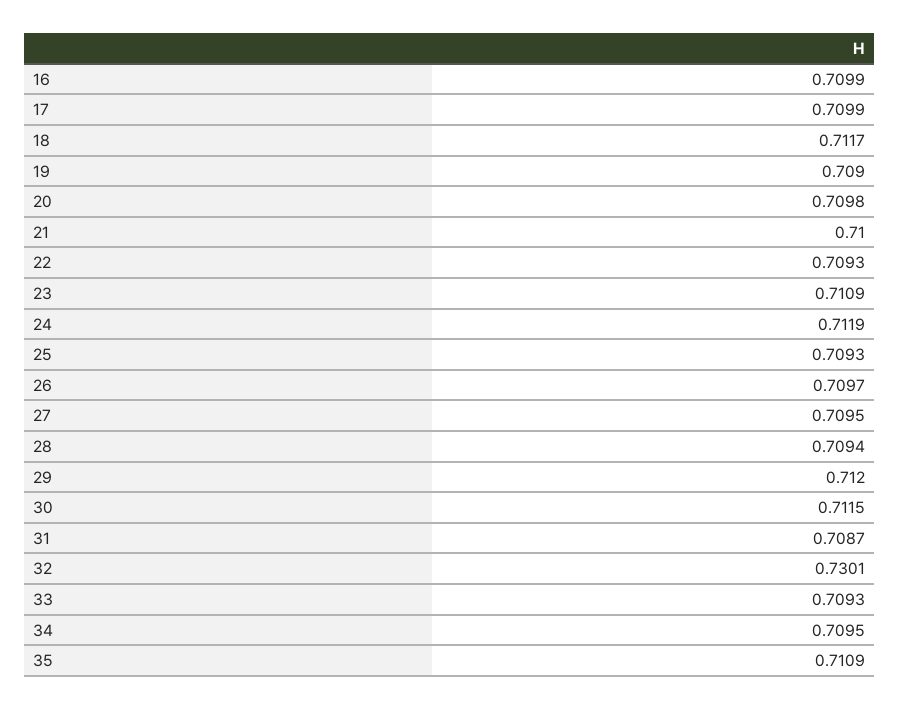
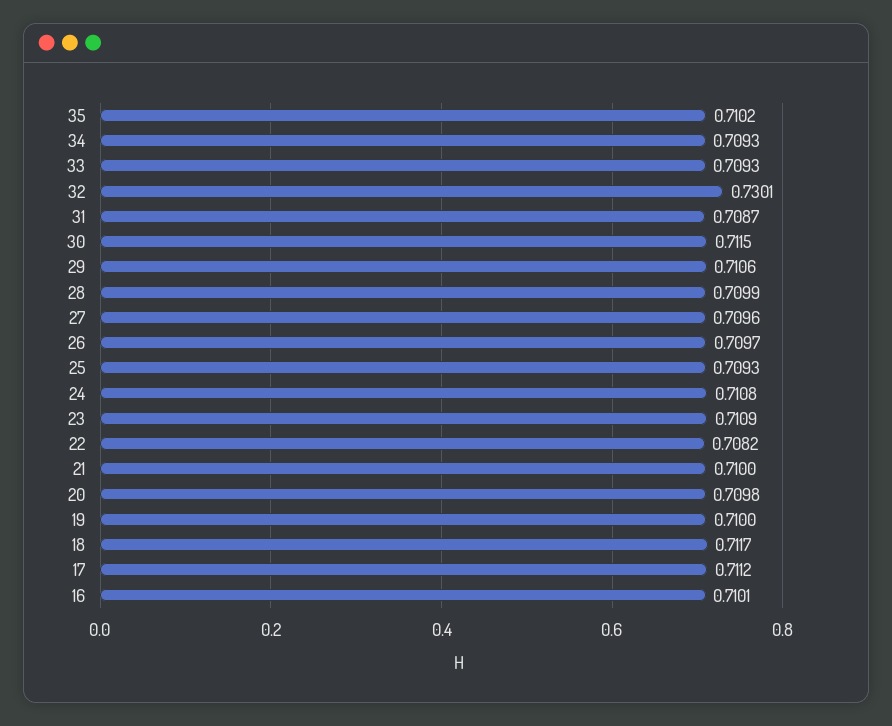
  {
-   "16": 0.7099,
+   "16": 0.7101,
-   "17": 0.7099,
+   "17": 0.7112,
    "18": 0.7117,
-   "19": 0.709,
+   "19": 0.71,
    "20": 0.7098,
    "21": 0.71,
-   "22": 0.7093,
+   "22": 0.7082,
    "23": 0.7109,
-   "24": 0.7119,
+   "24": 0.7108,
    "25": 0.7093,
    "26": 0.7097,
-   "27": 0.7095,
+   "27": 0.7096,
-   "28": 0.7094,
+   "28": 0.7099,
-   "29": 0.712,
+   "29": 0.7106,
    "30": 0.7115,
    "31": 0.7087,
    "32": 0.7301,
    "33": 0.7093,
-   "34": 0.7095,
+   "34": 0.7093,
-   "35": 0.7109
+   "35": 0.7102
  }

